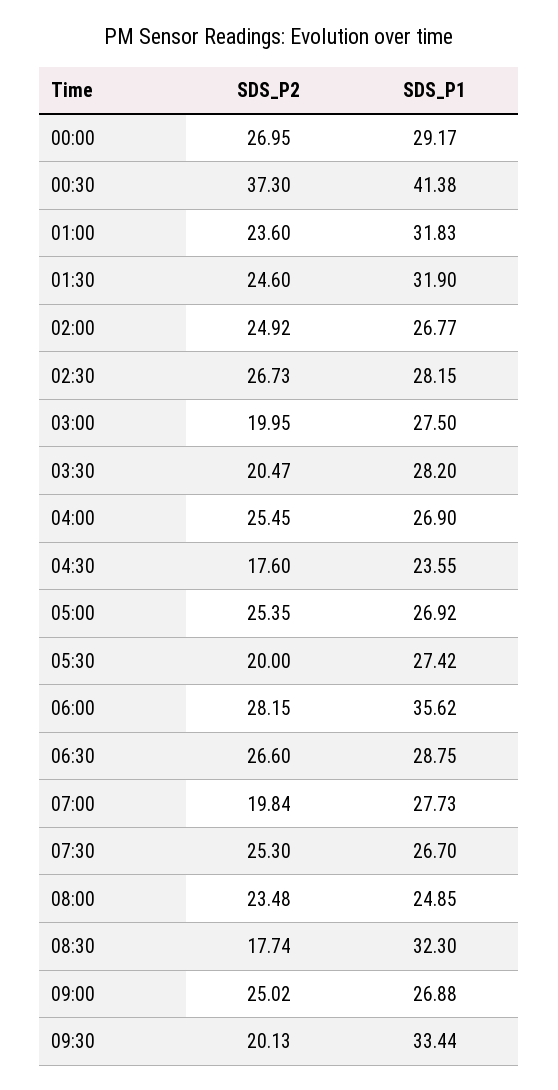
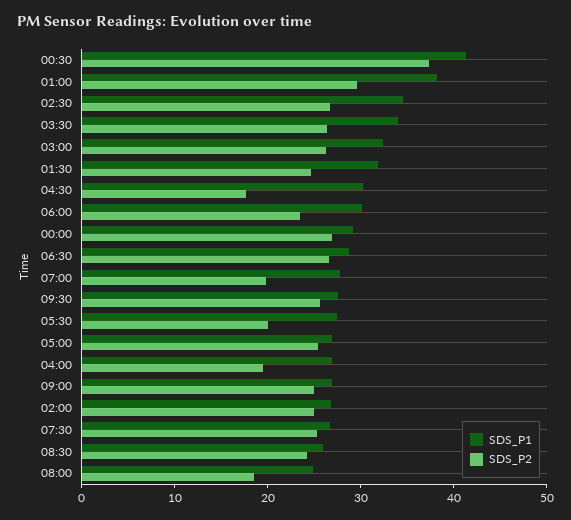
  {
    "SDS_P2": {
      "00:00": 26.95,
      "00:30": 37.3,
-     "01:00": 23.6,
+     "01:00": 30,
      "01:30": 24.6,
      "02:00": 24.92,
      "02:30": 26.73,
-     "03:00": 19.95,
+     "03:00": 26,
-     "03:30": 20.47,
+     "03:30": 26,
-     "04:00": 25.45,
+     "04:00": 20,
      "04:30": 17.6,
      "05:00": 25.35,
      "05:30": 20,
-     "06:00": 28.15,
+     "06:00": 24,
      "06:30": 26.6,
      "07:00": 19.84,
      "07:30": 25.3,
-     "08:00": 23.48,
+     "08:00": 18,
-     "08:30": 17.74,
+     "08:30": 24,
      "09:00": 25.02,
-     "09:30": 20.13
+     "09:30": 26
    },
    "SDS_P1": {
      "00:00": 29.17,
      "00:30": 41.38,
-     "01:00": 31.83,
+     "01:00": 38,
      "01:30": 31.9,
      "02:00": 26.77,
-     "02:30": 28.15,
+     "02:30": 34,
-     "03:00": 27.5,
+     "03:00": 32,
-     "03:30": 28.2,
+     "03:30": 34,
      "04:00": 26.9,
-     "04:30": 23.55,
+     "04:30": 30,
      "05:00": 26.92,
      "05:30": 27.42,
-     "06:00": 35.62,
+     "06:00": 30,
      "06:30": 28.75,
      "07:00": 27.73,
      "07:30": 26.7,
      "08:00": 24.85,
-     "08:30": 32.3,
+     "08:30": 26,
      "09:00": 26.88,
-     "09:30": 33.44
+     "09:30": 28
    }
  }

